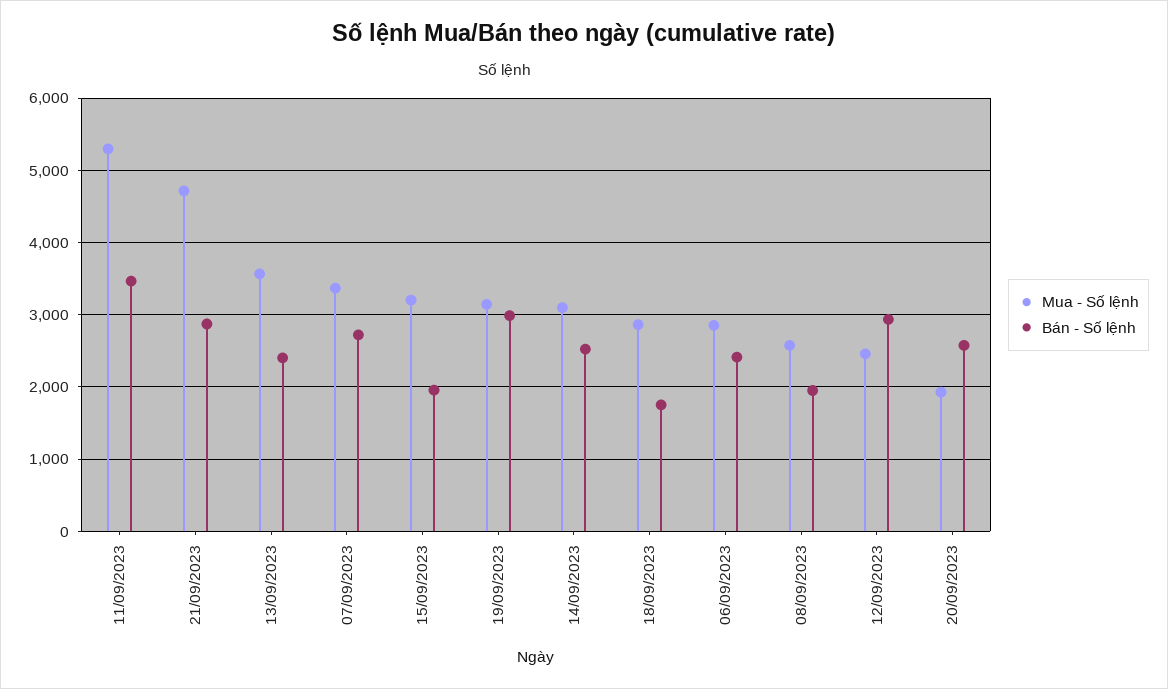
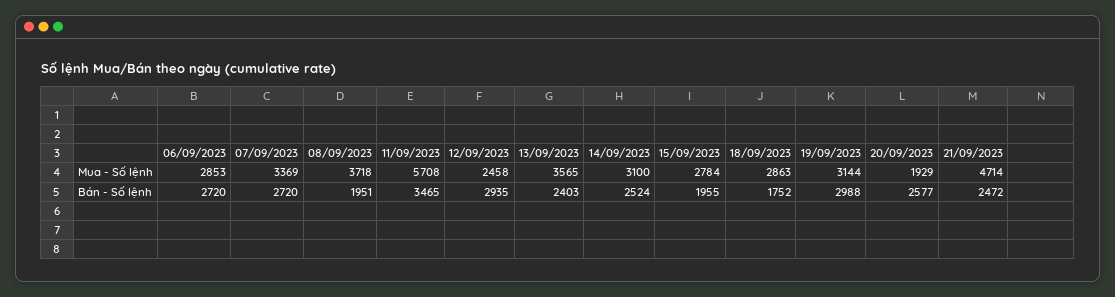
  {
    "Mua - Số lệnh": {
-     "11/09/2023": 5300,
+     "11/09/2023": 5708,
      "21/09/2023": 4714,
      "13/09/2023": 3565,
      "07/09/2023": 3369,
-     "15/09/2023": 3200,
+     "15/09/2023": 2784,
      "19/09/2023": 3144,
      "14/09/2023": 3100,
      "18/09/2023": 2863,
      "06/09/2023": 2853,
-     "08/09/2023": 2600,
+     "08/09/2023": 3718,
      "12/09/2023": 2458,
      "20/09/2023": 1929
    },
    "Bán - Số lệnh": {
      "11/09/2023": 3465,
-     "21/09/2023": 2900,
+     "21/09/2023": 2472,
      "13/09/2023": 2403,
      "07/09/2023": 2720,
      "15/09/2023": 1955,
      "19/09/2023": 2988,
      "14/09/2023": 2524,
      "18/09/2023": 1752,
-     "06/09/2023": 2400,
+     "06/09/2023": 2720,
      "08/09/2023": 1951,
      "12/09/2023": 2935,
      "20/09/2023": 2577
    }
  }

